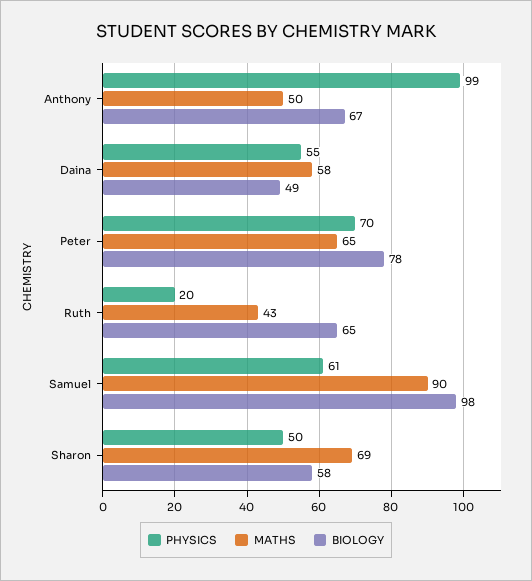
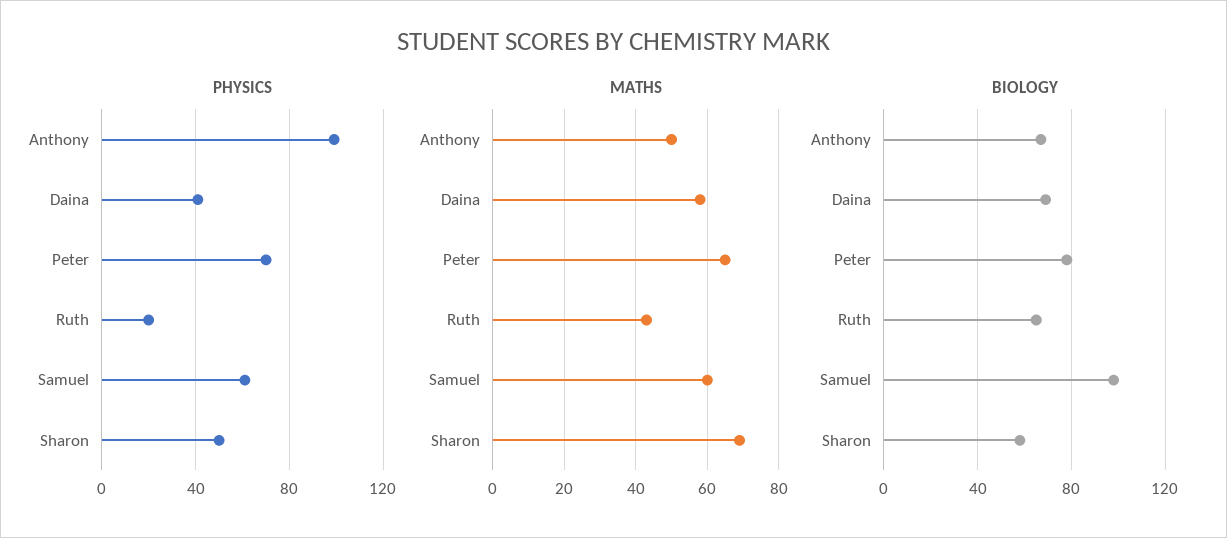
  {
    "PHYSICS": {
      "Anthony": 99,
-     "Daina": 55,
+     "Daina": 40,
      "Peter": 70,
      "Ruth": 20,
      "Samuel": 61,
      "Sharon": 50
    },
    "MATHS": {
      "Anthony": 50,
      "Daina": 58,
      "Peter": 65,
      "Ruth": 43,
-     "Samuel": 90,
+     "Samuel": 60,
      "Sharon": 69
    },
    "BIOLOGY": {
      "Anthony": 67,
-     "Daina": 49,
+     "Daina": 70,
      "Peter": 78,
      "Ruth": 65,
      "Samuel": 98,
      "Sharon": 58
    }
  }

